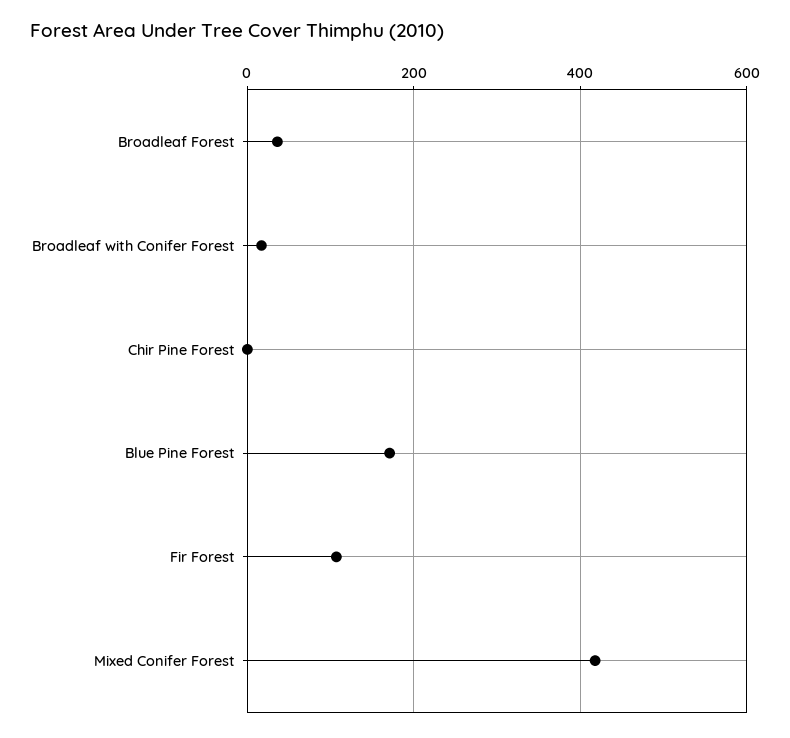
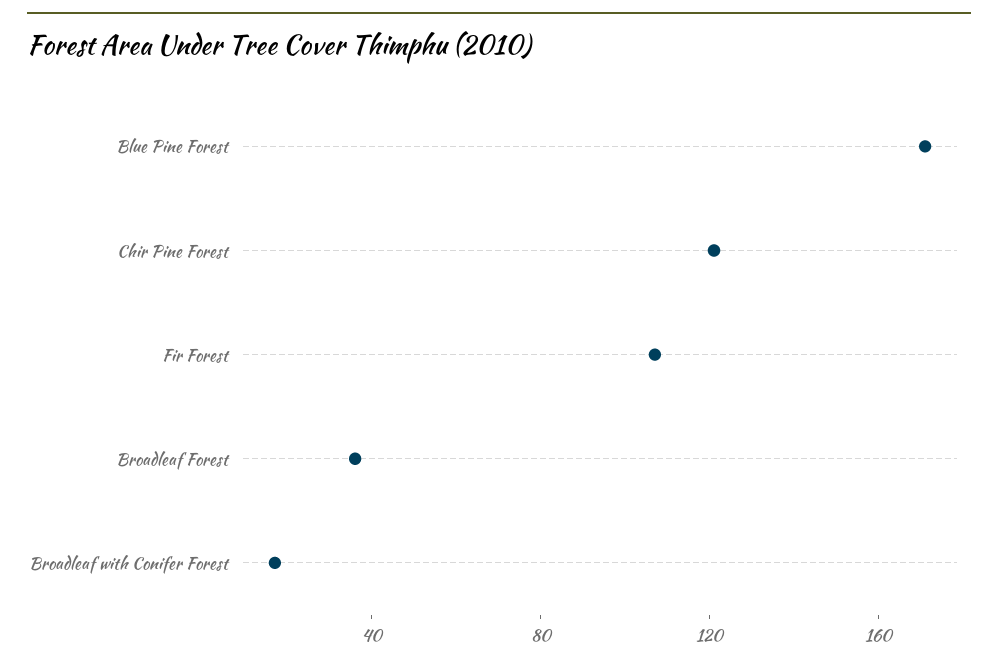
  {
    "Broadleaf Forest": 40,
    "Broadleaf with Conifer Forest": 20,
-   "Chir Pine Forest": 0,
+   "Chir Pine Forest": 120,
    "Blue Pine Forest": 170,
-   "Fir Forest": 110,
+   "Fir Forest": 110
-   "Mixed Conifer Forest": 420
  }

